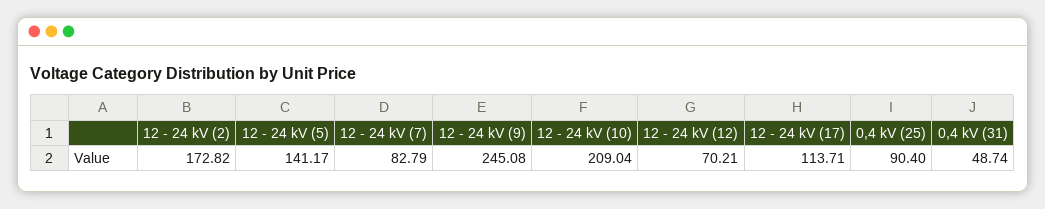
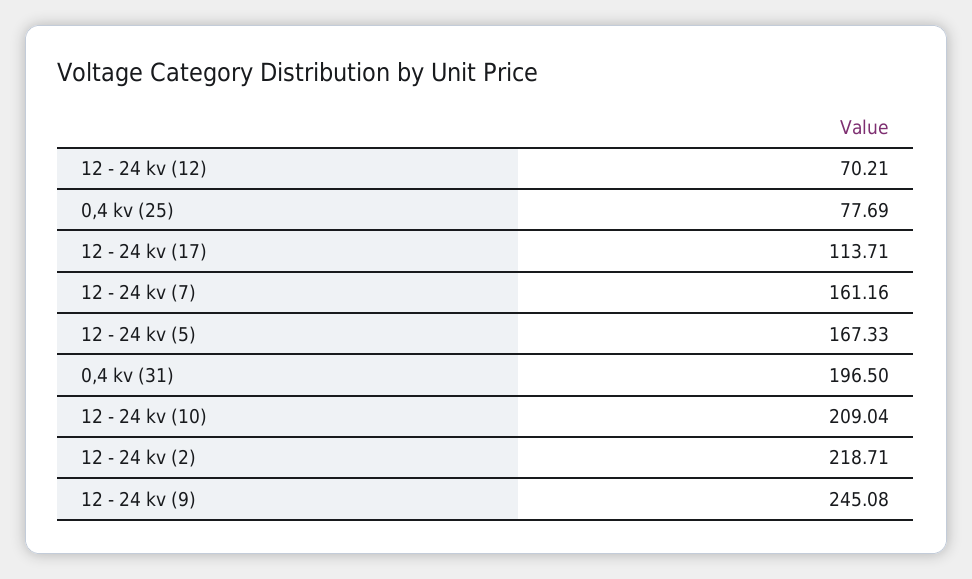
  {
-   "12 - 24 kV (2)": 172.82,
+   "12 - 24 kV (2)": 218.71,
-   "12 - 24 kV (5)": 141.17,
+   "12 - 24 kV (5)": 167.33,
-   "12 - 24 kV (7)": 82.79,
+   "12 - 24 kV (7)": 161.16,
    "12 - 24 kV (9)": 245.08,
    "12 - 24 kV (10)": 209.04,
    "12 - 24 kV (12)": 70.21,
    "12 - 24 kV (17)": 113.71,
-   "0,4 kV (25)": 90.4,
+   "0,4 kV (25)": 77.69,
-   "0,4 kV (31)": 48.74
+   "0,4 kV (31)": 196.5
  }

